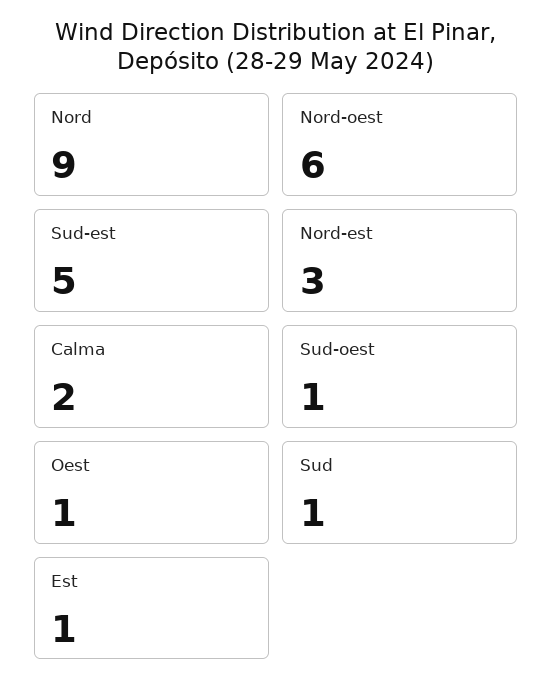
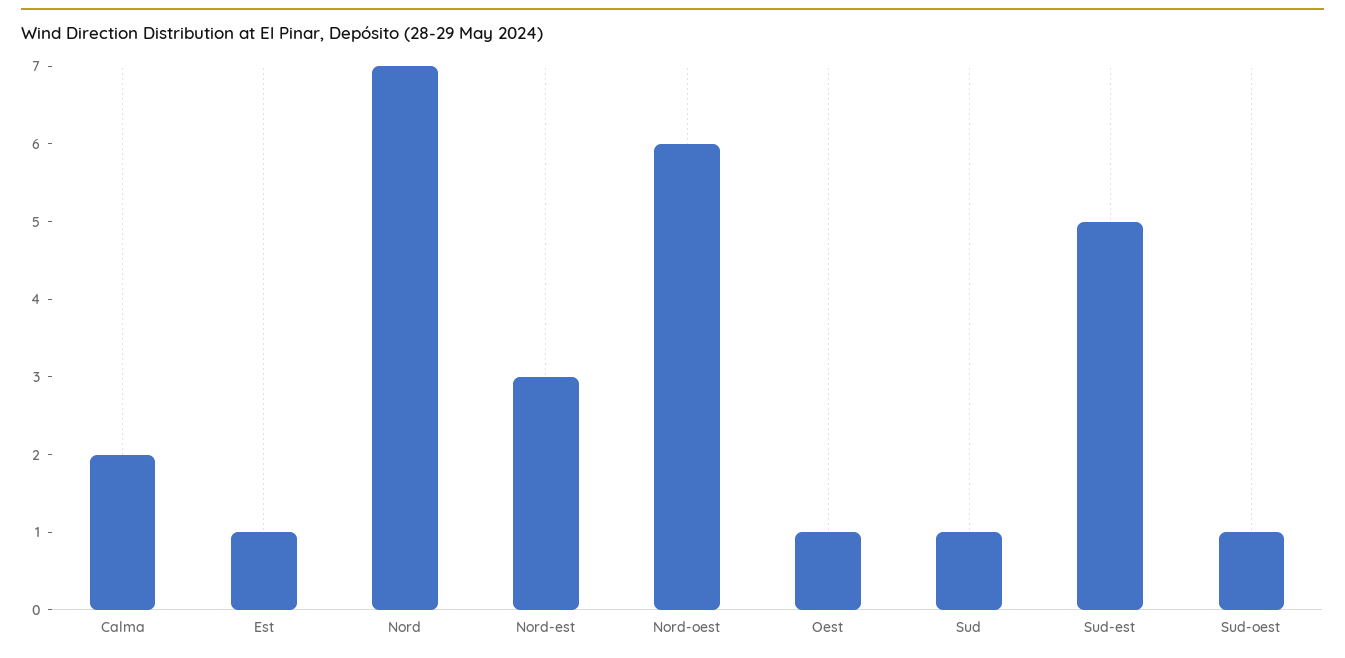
  {
-   "Nord": 9,
+   "Nord": 7,
    "Nord-oest": 6,
    "Sud-est": 5,
    "Nord-est": 3,
    "Calma": 2,
    "Sud-oest": 1,
    "Oest": 1,
    "Sud": 1,
    "Est": 1
  }

